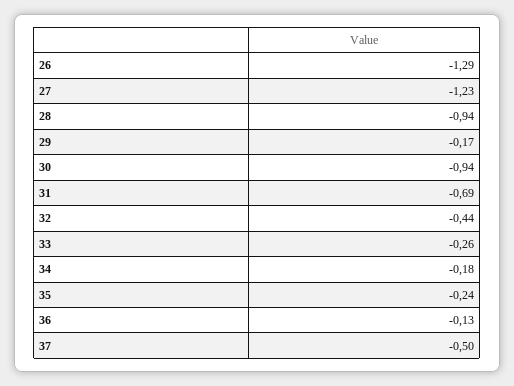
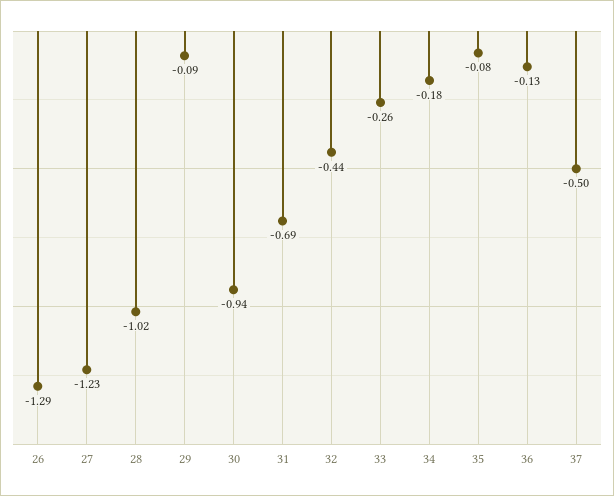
  {
    "26": -1.29,
    "27": -1.23,
-   "28": -0.94,
+   "28": -1.02,
-   "29": -0.17,
+   "29": -0.09,
    "30": -0.94,
    "31": -0.69,
    "32": -0.44,
    "33": -0.26,
    "34": -0.18,
-   "35": -0.24,
+   "35": -0.08,
    "36": -0.13,
    "37": -0.5
  }

